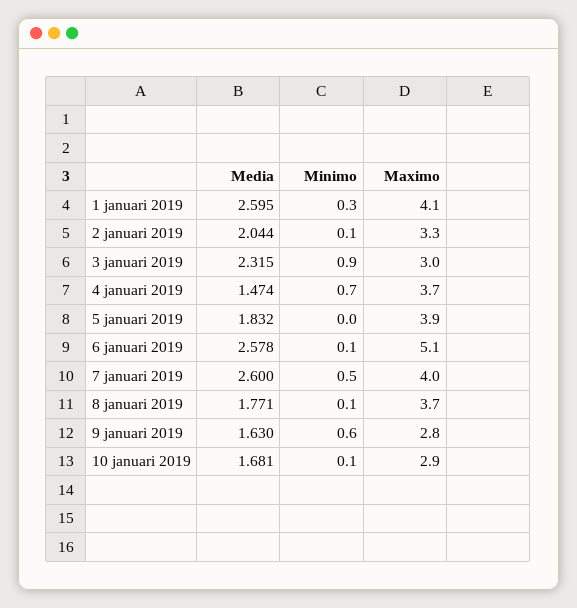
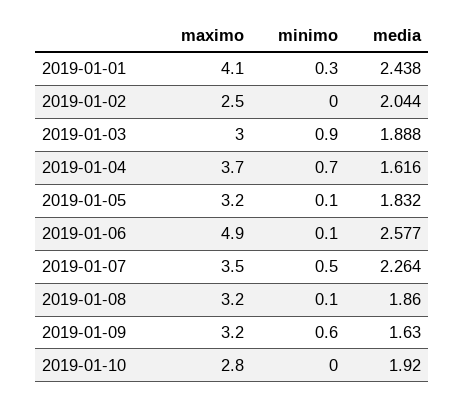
  {
    "Media": {
-     "1 januari 2019": 2.595,
+     "1 januari 2019": 2.438,
      "2 januari 2019": 2.044,
-     "3 januari 2019": 2.315,
+     "3 januari 2019": 1.888,
-     "4 januari 2019": 1.474,
+     "4 januari 2019": 1.616,
      "5 januari 2019": 1.832,
-     "6 januari 2019": 2.578,
+     "6 januari 2019": 2.577,
-     "7 januari 2019": 2.6,
+     "7 januari 2019": 2.264,
-     "8 januari 2019": 1.771,
+     "8 januari 2019": 1.86,
      "9 januari 2019": 1.63,
-     "10 januari 2019": 1.681
+     "10 januari 2019": 1.92
    },
    "Minimo": {
      "1 januari 2019": 0.3,
-     "2 januari 2019": 0.1,
+     "2 januari 2019": 0,
      "3 januari 2019": 0.9,
      "4 januari 2019": 0.7,
-     "5 januari 2019": 0,
+     "5 januari 2019": 0.1,
      "6 januari 2019": 0.1,
      "7 januari 2019": 0.5,
      "8 januari 2019": 0.1,
      "9 januari 2019": 0.6,
-     "10 januari 2019": 0.1
+     "10 januari 2019": 0
    },
    "Maximo": {
      "1 januari 2019": 4.1,
-     "2 januari 2019": 3.3,
+     "2 januari 2019": 2.5,
      "3 januari 2019": 3,
      "4 januari 2019": 3.7,
-     "5 januari 2019": 3.9,
+     "5 januari 2019": 3.2,
-     "6 januari 2019": 5.1,
+     "6 januari 2019": 4.9,
-     "7 januari 2019": 4,
+     "7 januari 2019": 3.5,
-     "8 januari 2019": 3.7,
+     "8 januari 2019": 3.2,
-     "9 januari 2019": 2.8,
+     "9 januari 2019": 3.2,
-     "10 januari 2019": 2.9
+     "10 januari 2019": 2.8
    }
  }

